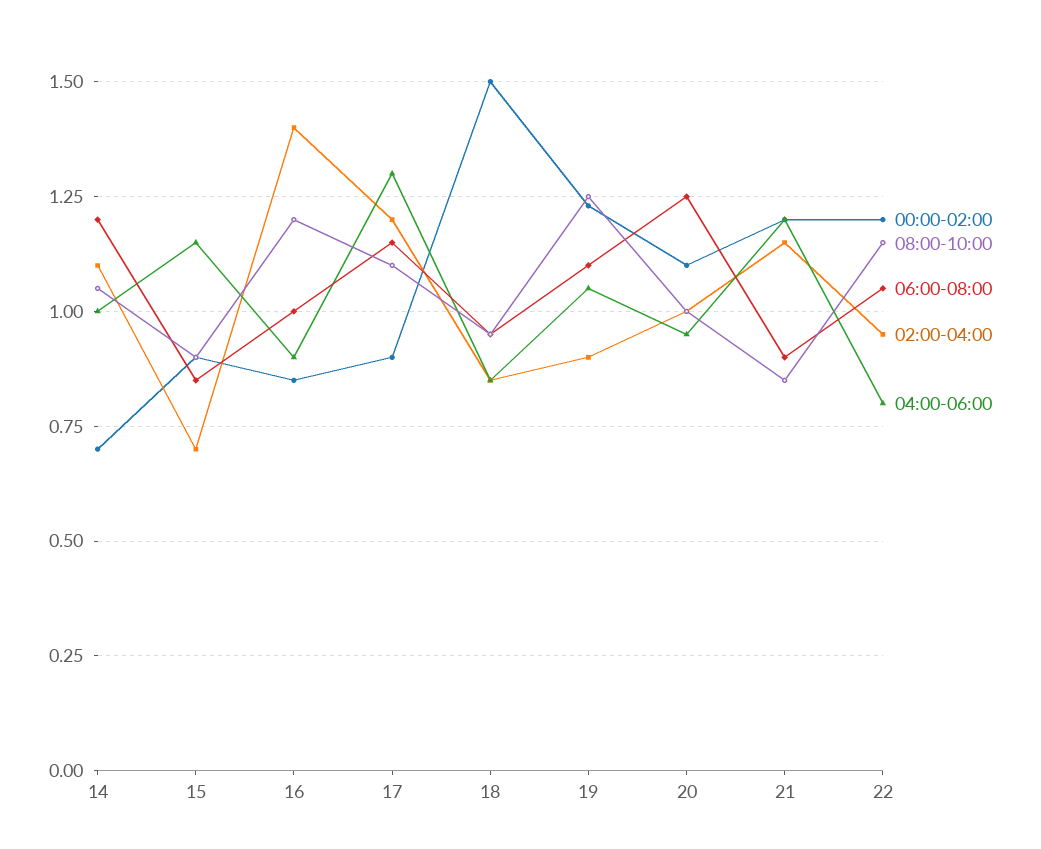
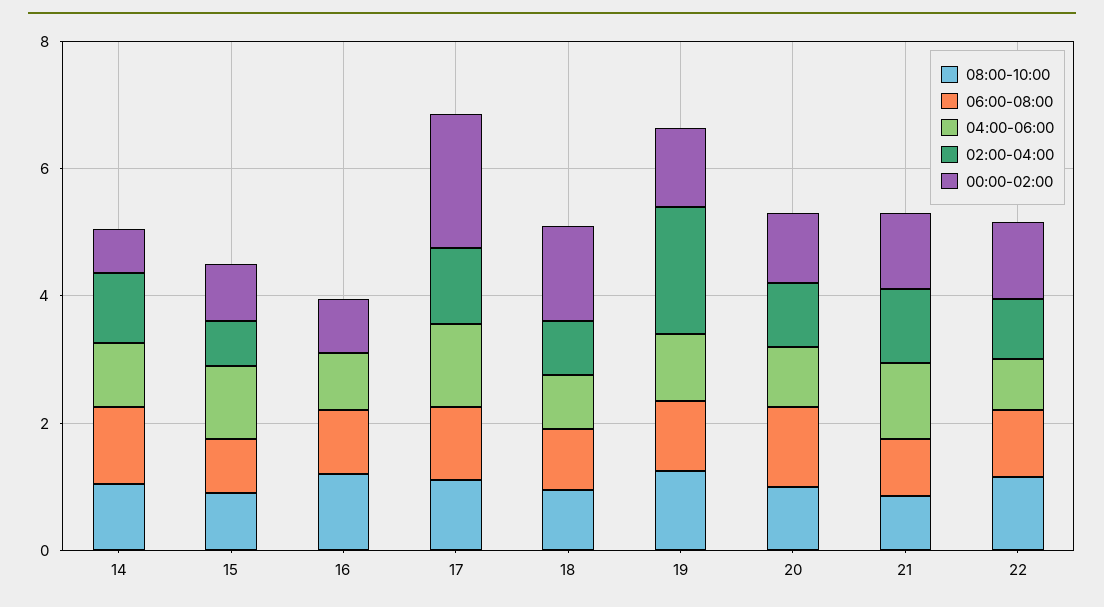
  {
    "00:00-02:00": {
      "14": 0.7,
      "15": 0.9,
      "16": 0.85,
-     "17": 0.9,
+     "17": 2,
      "18": 1.5,
      "19": 1.25,
      "20": 1.1,
      "21": 1.2,
      "22": 1.2
    },
    "08:00-10:00": {
      "14": 1.05,
      "15": 0.9,
      "16": 1.2,
      "17": 1.1,
      "18": 0.95,
      "19": 1.25,
      "20": 1,
      "21": 0.85,
      "22": 1.15
    },
    "06:00-08:00": {
      "14": 1.2,
      "15": 0.85,
      "16": 1,
      "17": 1.15,
      "18": 0.95,
      "19": 1.1,
      "20": 1.25,
      "21": 0.9,
      "22": 1.05
    },
    "02:00-04:00": {
      "14": 1.1,
      "15": 0.7,
-     "16": 1.4,
+     "16": 0,
      "17": 1.2,
      "18": 0.85,
-     "19": 0.9,
+     "19": 2,
      "20": 1,
      "21": 1.15,
      "22": 0.95
    },
    "04:00-06:00": {
      "14": 1,
      "15": 1.15,
      "16": 0.9,
      "17": 1.3,
      "18": 0.85,
      "19": 1.05,
      "20": 0.95,
      "21": 1.2,
      "22": 0.8
    }
  }

